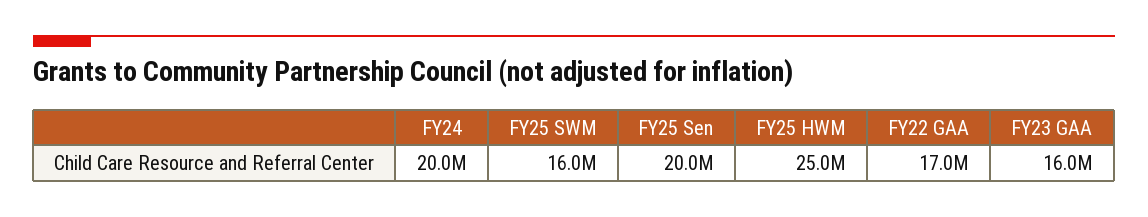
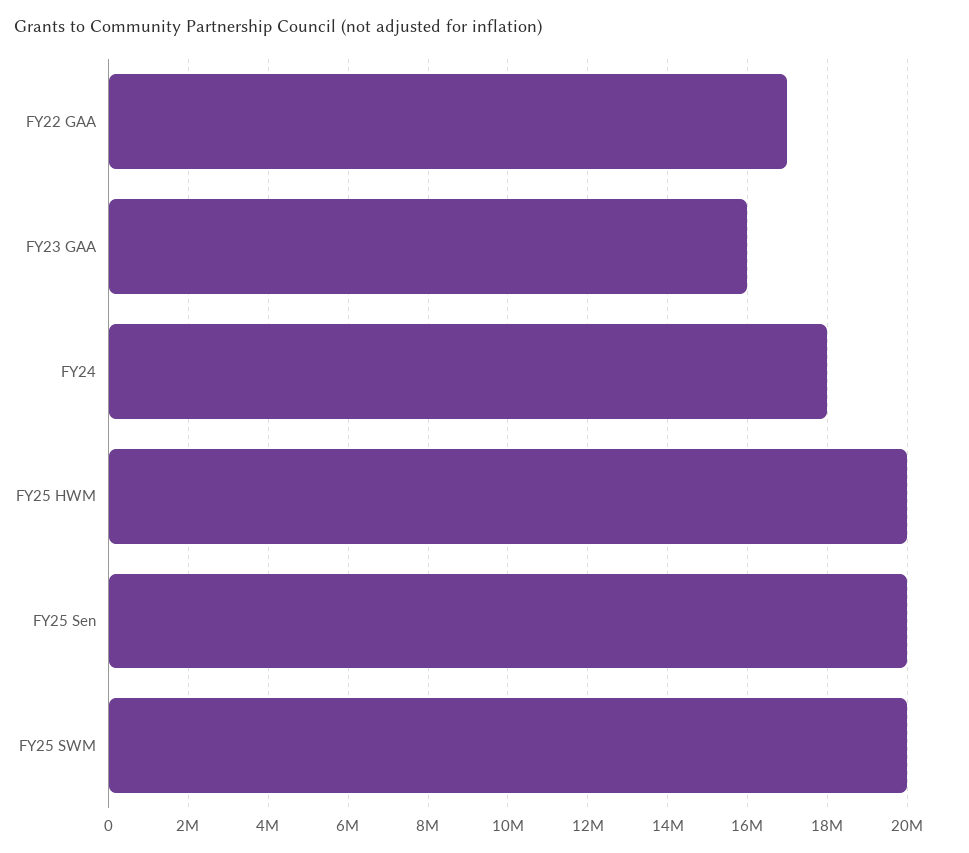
  {
-   "FY24": 20000000,
+   "FY24": 18000000,
-   "FY25 SWM": 16000000,
+   "FY25 SWM": 20000000,
    "FY25 Sen": 20000000,
-   "FY25 HWM": 25000000,
+   "FY25 HWM": 20000000,
    "FY22 GAA": 17000000,
    "FY23 GAA": 16000000
  }

